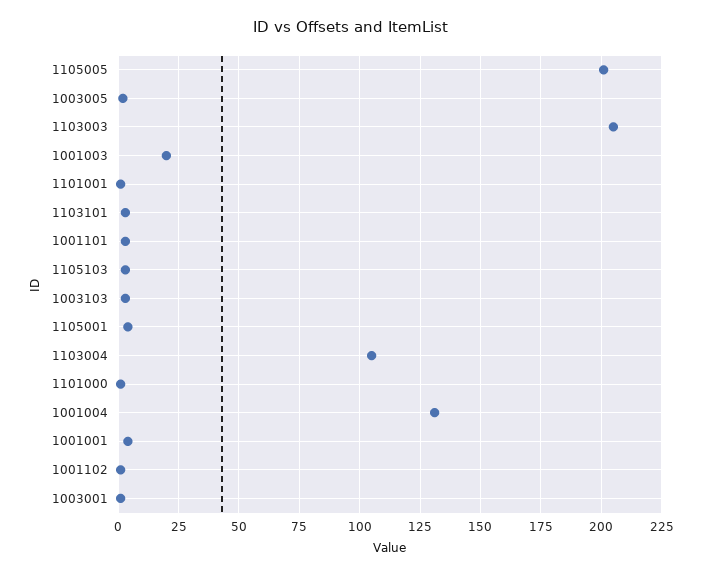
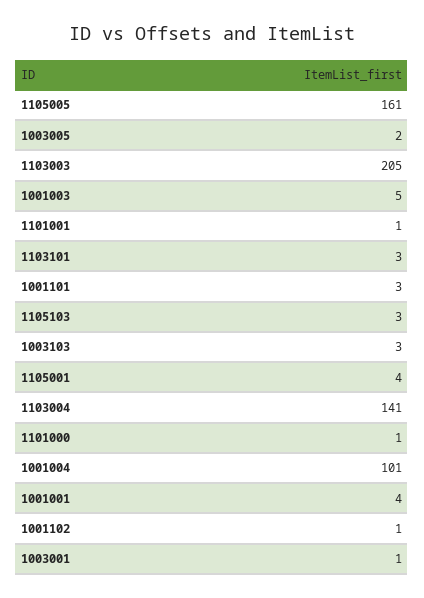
  {
-   "1105005": 200,
+   "1105005": 161,
    "1003005": 2,
    "1103003": 205,
-   "1001003": 20,
+   "1001003": 5,
    "1101001": 1,
    "1103101": 3,
    "1001101": 3,
    "1105103": 3,
    "1003103": 3,
    "1105001": 4,
-   "1103004": 105,
+   "1103004": 141,
    "1101000": 1,
-   "1001004": 130,
+   "1001004": 101,
    "1001001": 4,
    "1001102": 1,
    "1003001": 1
  }

